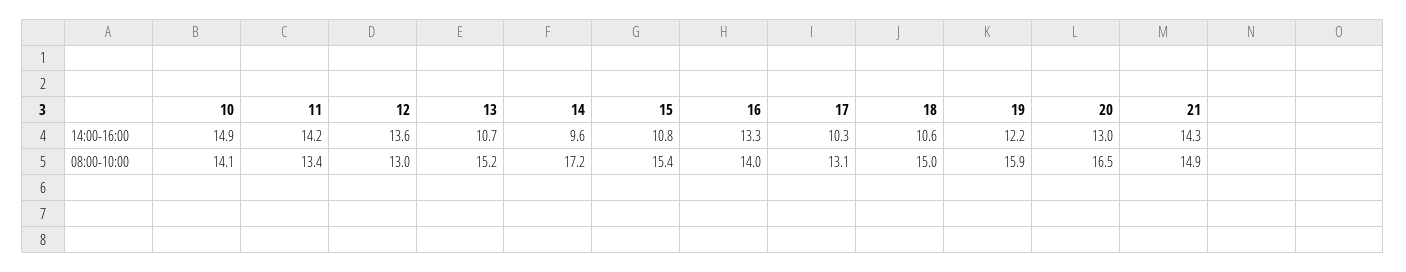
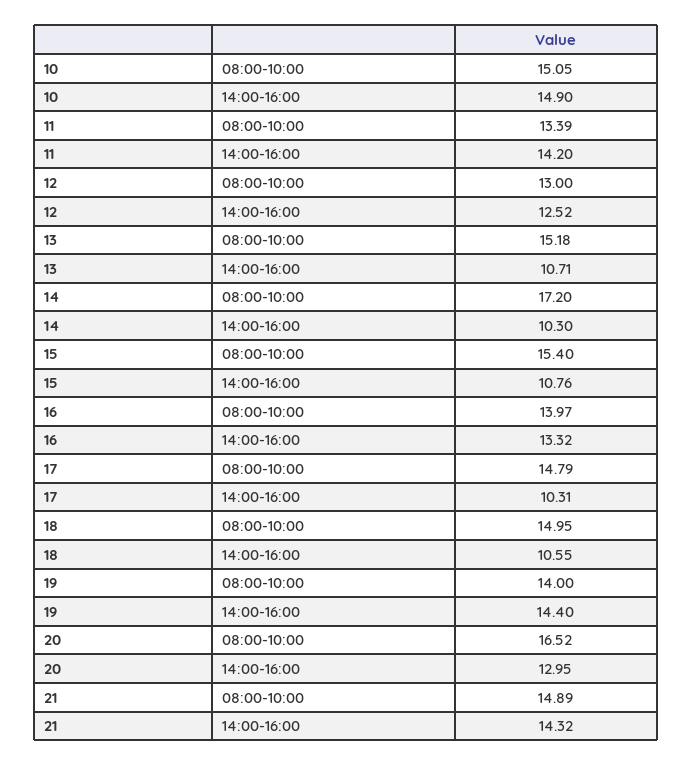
  {
    "10": {
      "14:00-16:00": 14.9,
-     "08:00-10:00": 14.1
+     "08:00-10:00": 15.05
    },
    "11": {
      "14:00-16:00": 14.2,
      "08:00-10:00": 13.39
    },
    "12": {
-     "14:00-16:00": 13.6,
+     "14:00-16:00": 12.52,
      "08:00-10:00": 13
    },
    "13": {
      "14:00-16:00": 10.71,
      "08:00-10:00": 15.18
    },
    "14": {
-     "14:00-16:00": 9.6,
+     "14:00-16:00": 10.3,
      "08:00-10:00": 17.2
    },
    "15": {
      "14:00-16:00": 10.76,
      "08:00-10:00": 15.4
    },
    "16": {
      "14:00-16:00": 13.32,
      "08:00-10:00": 13.97
    },
    "17": {
      "14:00-16:00": 10.31,
-     "08:00-10:00": 13.1
+     "08:00-10:00": 14.79
    },
    "18": {
      "14:00-16:00": 10.55,
      "08:00-10:00": 14.95
    },
    "19": {
-     "14:00-16:00": 12.2,
+     "14:00-16:00": 14.4,
-     "08:00-10:00": 15.9
+     "08:00-10:00": 14
    },
    "20": {
      "14:00-16:00": 12.95,
      "08:00-10:00": 16.52
    },
    "21": {
      "14:00-16:00": 14.32,
      "08:00-10:00": 14.89
    }
  }

